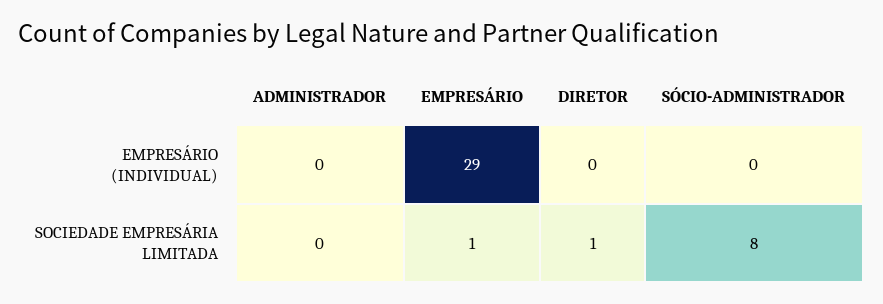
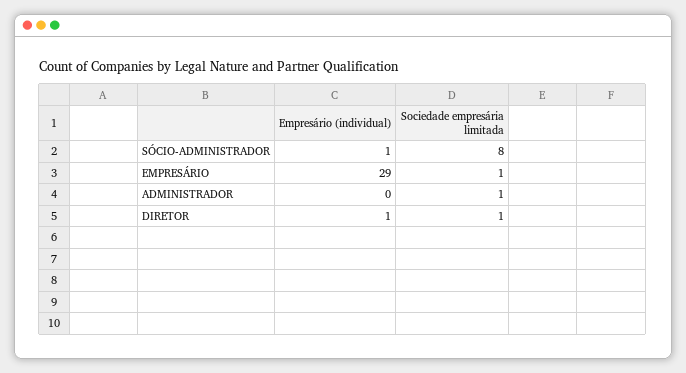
  {
    "ADMINISTRADOR": {
      "EMPRESÁRIO (INDIVIDUAL)": 0,
-     "SOCIEDADE EMPRESÁRIA LIMITADA": 0
+     "SOCIEDADE EMPRESÁRIA LIMITADA": 1
    },
    "EMPRESÁRIO": {
      "EMPRESÁRIO (INDIVIDUAL)": 29,
      "SOCIEDADE EMPRESÁRIA LIMITADA": 1
    },
    "DIRETOR": {
-     "EMPRESÁRIO (INDIVIDUAL)": 0,
+     "EMPRESÁRIO (INDIVIDUAL)": 1,
      "SOCIEDADE EMPRESÁRIA LIMITADA": 1
    },
    "SÓCIO-ADMINISTRADOR": {
-     "EMPRESÁRIO (INDIVIDUAL)": 0,
+     "EMPRESÁRIO (INDIVIDUAL)": 1,
      "SOCIEDADE EMPRESÁRIA LIMITADA": 8
    }
  }

